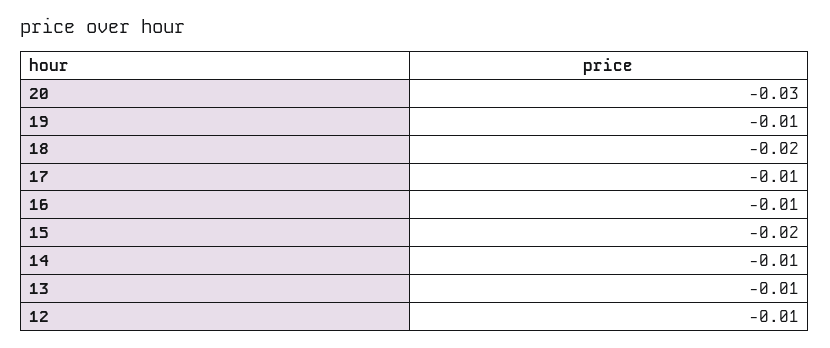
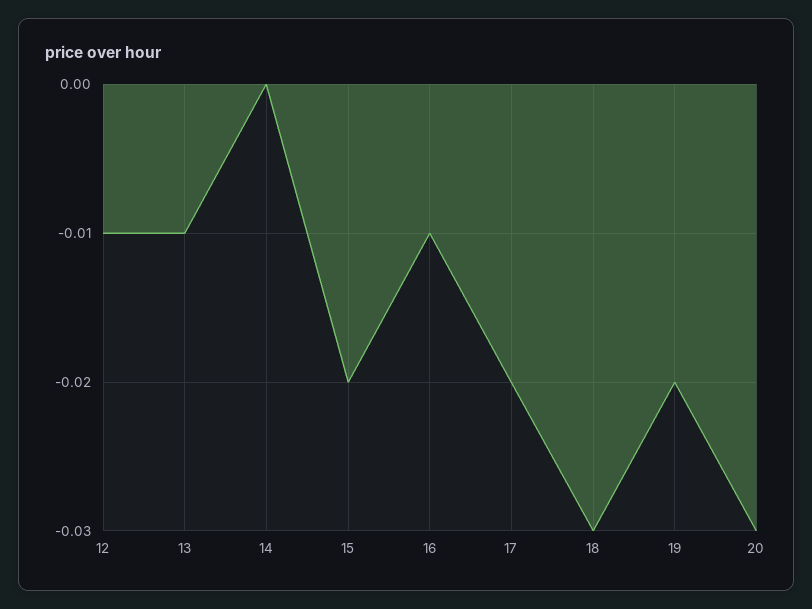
  {
    "20": -0.03,
-   "19": -0.01,
+   "19": -0.02,
-   "18": -0.02,
+   "18": -0.03,
-   "17": -0.01,
+   "17": -0.02,
    "16": -0.01,
    "15": -0.02,
-   "14": -0.01,
+   "14": 0,
    "13": -0.01,
    "12": -0.01
  }

